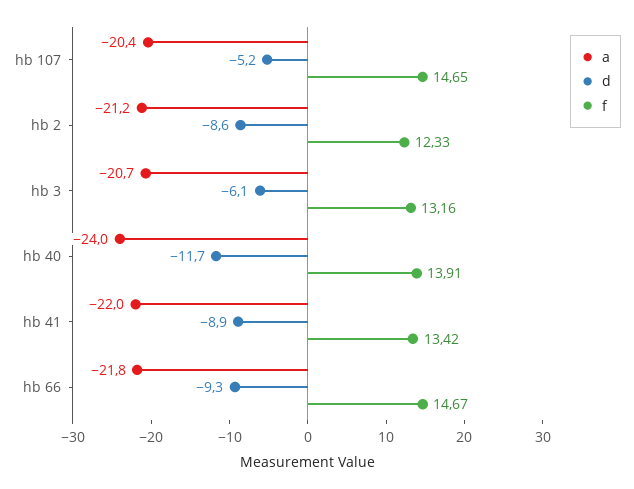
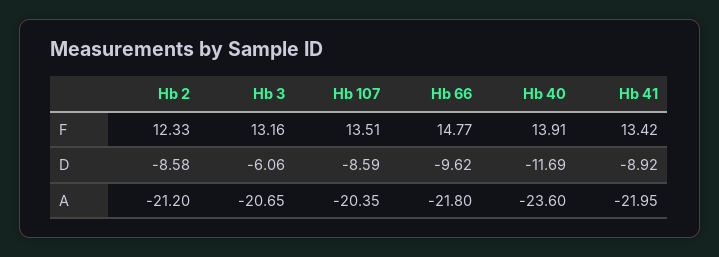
  {
    "a": {
      "hb 107": -20.35,
      "hb 2": -21.2,
      "hb 3": -20.65,
-     "hb 40": -24,
+     "hb 40": -23.6,
      "hb 41": -21.95,
      "hb 66": -21.8
    },
    "d": {
-     "hb 107": -5.2,
+     "hb 107": -8.59,
      "hb 2": -8.58,
      "hb 3": -6.06,
      "hb 40": -11.69,
      "hb 41": -8.92,
-     "hb 66": -9.3
+     "hb 66": -9.62
    },
    "f": {
-     "hb 107": 14.65,
+     "hb 107": 13.51,
      "hb 2": 12.33,
      "hb 3": 13.16,
      "hb 40": 13.91,
      "hb 41": 13.42,
-     "hb 66": 14.67
+     "hb 66": 14.77
    }
  }

